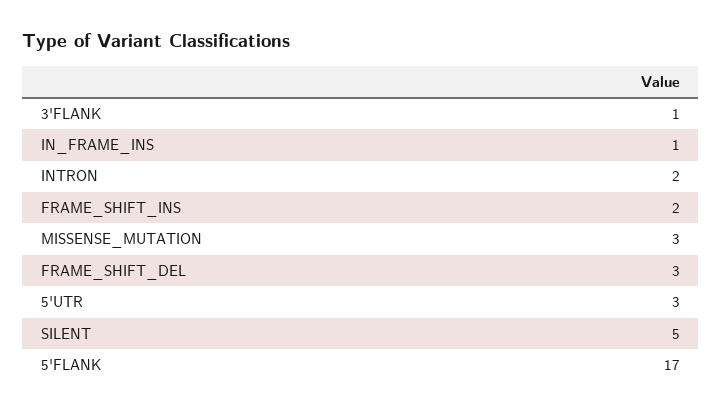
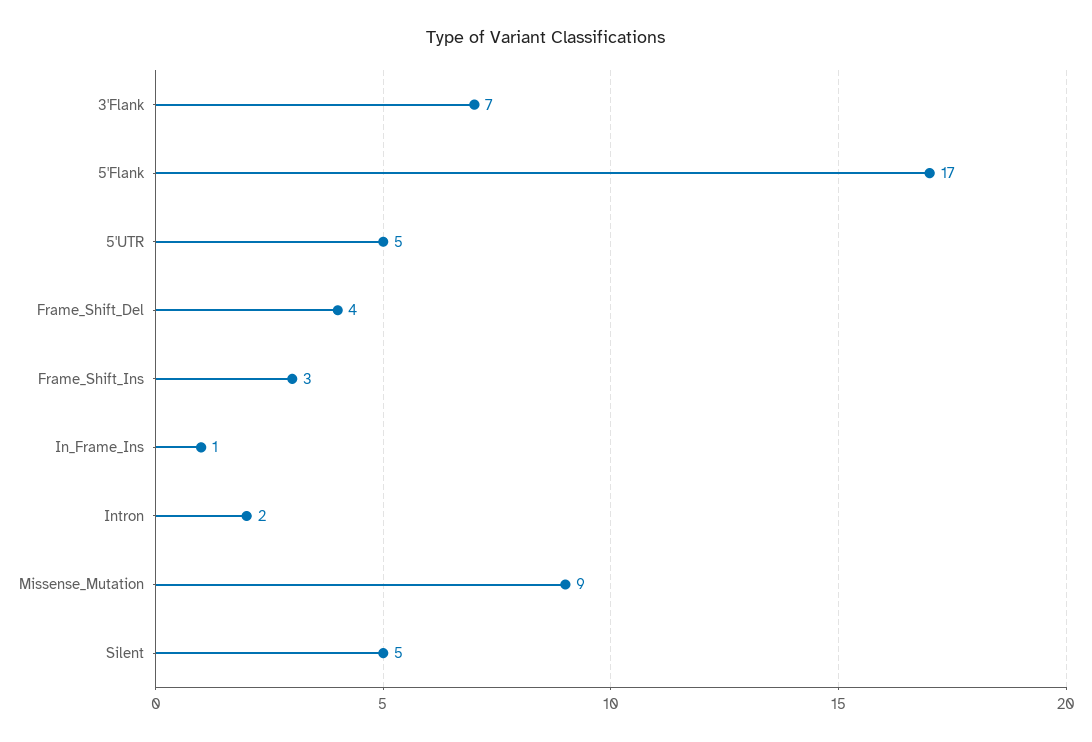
  {
-   "3'FLANK": 1,
+   "3'FLANK": 7,
    "IN_FRAME_INS": 1,
    "INTRON": 2,
-   "FRAME_SHIFT_INS": 2,
+   "FRAME_SHIFT_INS": 3,
-   "MISSENSE_MUTATION": 3,
+   "MISSENSE_MUTATION": 9,
-   "FRAME_SHIFT_DEL": 3,
+   "FRAME_SHIFT_DEL": 4,
-   "5'UTR": 3,
+   "5'UTR": 5,
    "SILENT": 5,
    "5'FLANK": 17
  }

